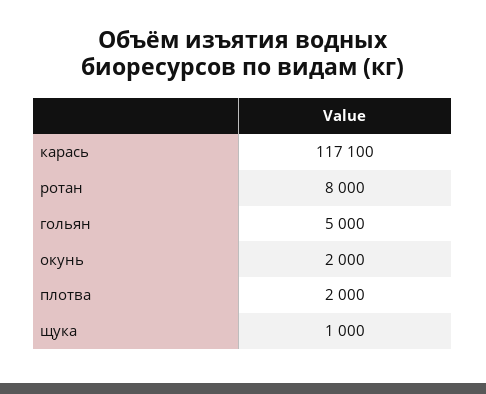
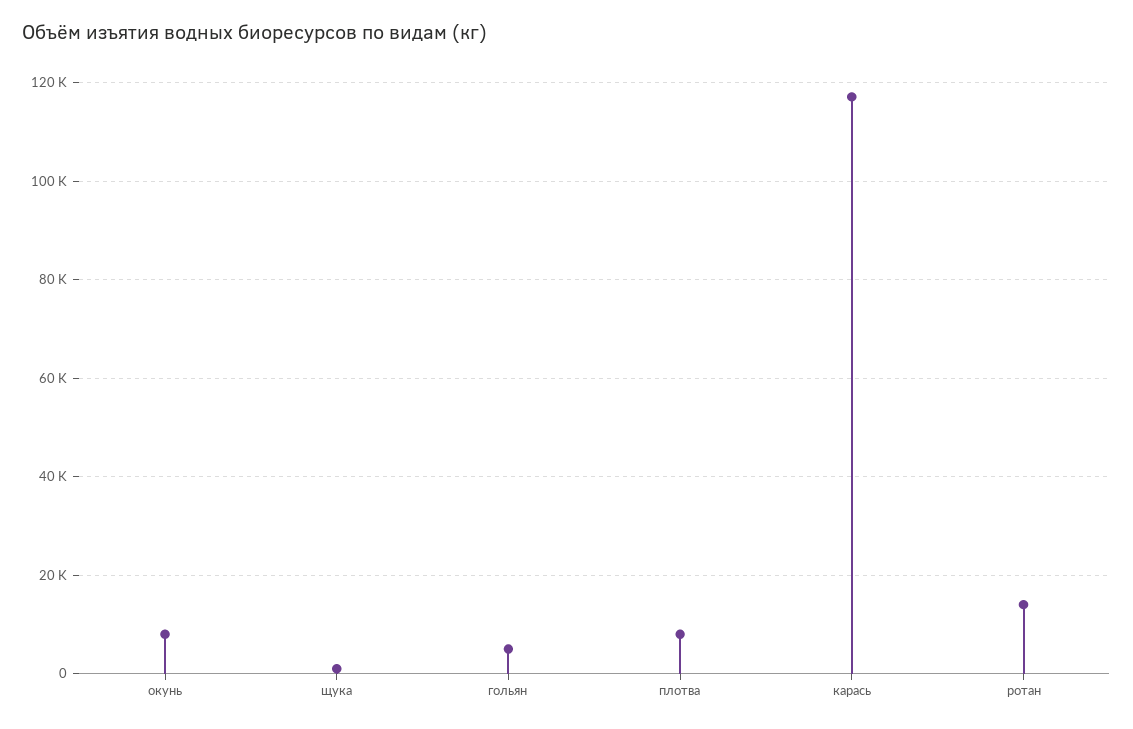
  {
    "карась": 117100,
-   "ротан": 8000,
+   "ротан": 14000,
    "гольян": 5000,
-   "окунь": 2000,
+   "окунь": 8000,
-   "плотва": 2000,
+   "плотва": 8000,
    "щука": 1000
  }

